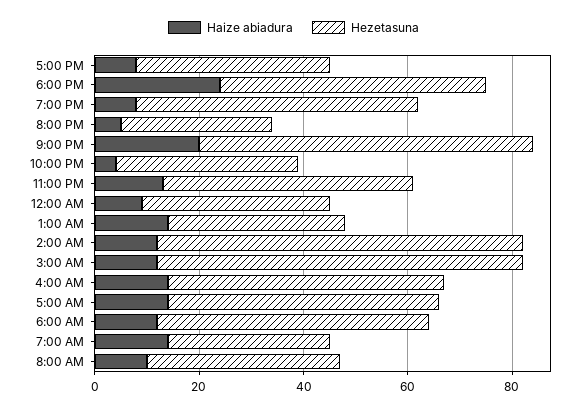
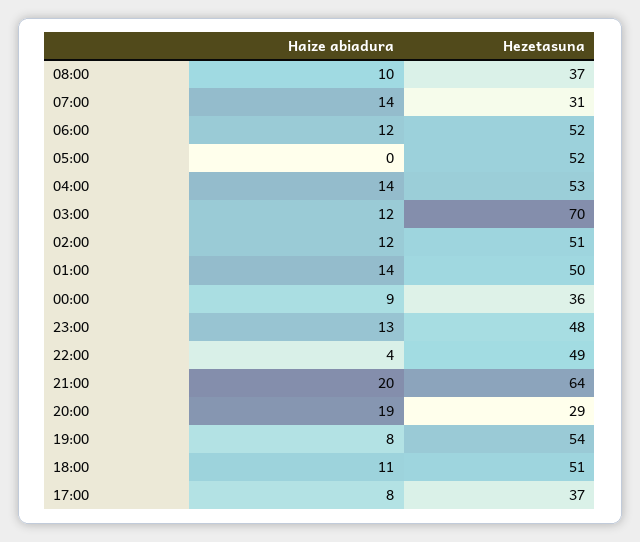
  {
    "Haize abiadura": {
      "5:00 PM": 8,
-     "6:00 PM": 25,
+     "6:00 PM": 11,
      "7:00 PM": 8,
-     "8:00 PM": 5,
+     "8:00 PM": 19,
      "9:00 PM": 20,
      "10:00 PM": 4,
      "11:00 PM": 13,
      "12:00 AM": 9,
      "1:00 AM": 14,
      "2:00 AM": 12,
      "3:00 AM": 12,
      "4:00 AM": 14,
-     "5:00 AM": 15,
+     "5:00 AM": 0,
      "6:00 AM": 12,
      "7:00 AM": 14,
      "8:00 AM": 10
    },
    "Hezetasuna": {
      "5:00 PM": 37,
      "6:00 PM": 51,
      "7:00 PM": 54,
      "8:00 PM": 29,
      "9:00 PM": 64,
-     "10:00 PM": 35,
+     "10:00 PM": 49,
      "11:00 PM": 48,
      "12:00 AM": 36,
-     "1:00 AM": 35,
+     "1:00 AM": 50,
-     "2:00 AM": 70,
+     "2:00 AM": 51,
      "3:00 AM": 70,
      "4:00 AM": 53,
      "5:00 AM": 52,
      "6:00 AM": 52,
      "7:00 AM": 31,
      "8:00 AM": 37
    }
  }

